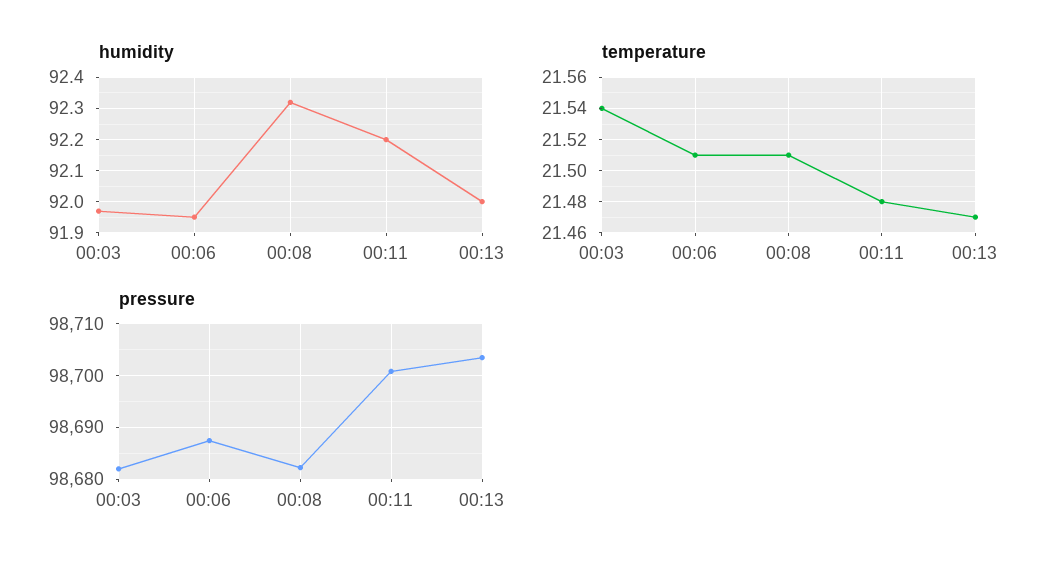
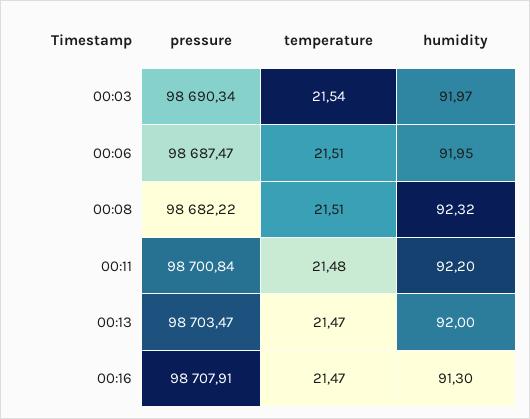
  {
    "humidity": {
      "00:03": 91.97,
      "00:06": 91.95,
      "00:08": 92.32,
      "00:11": 92.2,
-     "00:13": 92
+     "00:13": 92,
+     "00:16": 91.3
    },
    "temperature": {
      "00:03": 21.54,
      "00:06": 21.51,
      "00:08": 21.51,
      "00:11": 21.48,
-     "00:13": 21.47
+     "00:13": 21.47,
+     "00:16": 21.47
    },
    "pressure": {
-     "00:03": 98682,
+     "00:03": 98690.34,
      "00:06": 98687.47,
      "00:08": 98682.22,
      "00:11": 98700.84,
-     "00:13": 98703.47
+     "00:13": 98703.47,
+     "00:16": 98707.91
    }
  }

